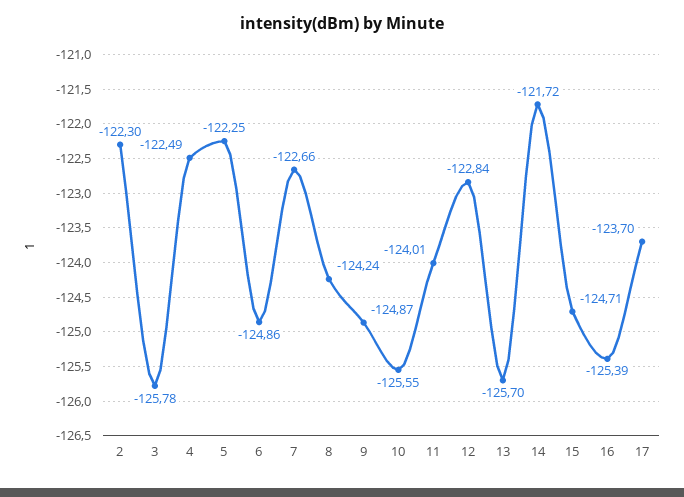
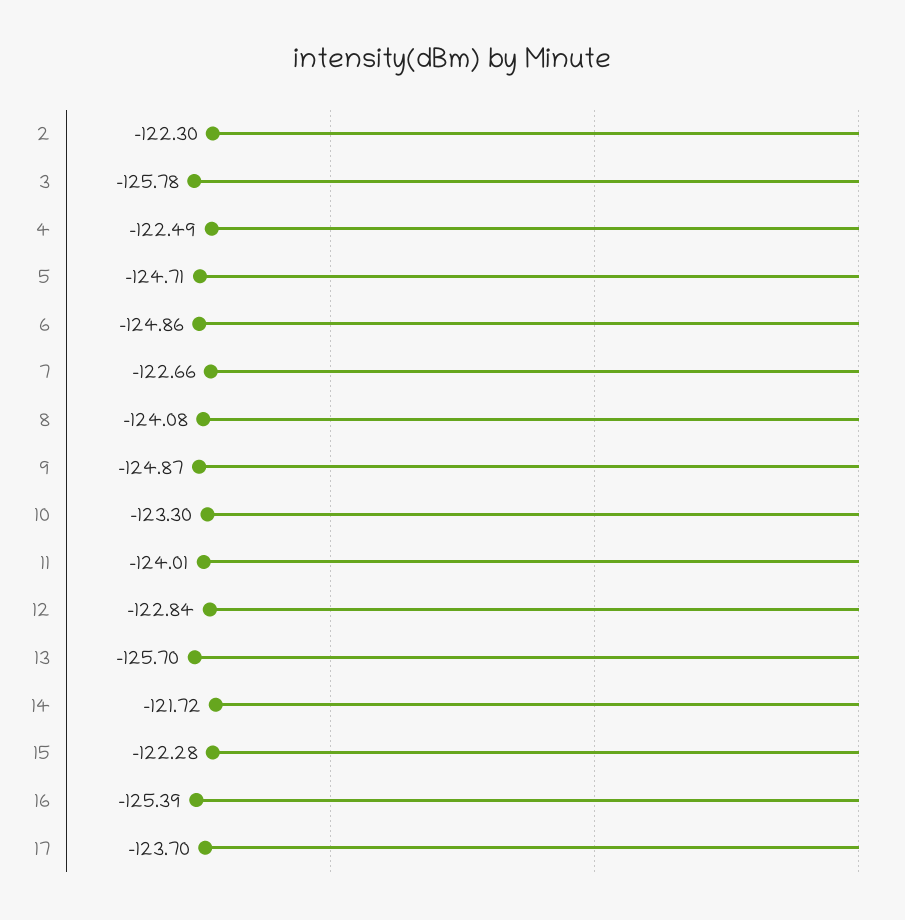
  {
    "2": -122.3,
    "3": -125.78,
    "4": -122.49,
-   "5": -122.25,
+   "5": -124.71,
    "6": -124.86,
    "7": -122.66,
-   "8": -124.24,
+   "8": -124.08,
    "9": -124.87,
-   "10": -125.55,
+   "10": -123.3,
    "11": -124.01,
    "12": -122.84,
    "13": -125.7,
    "14": -121.72,
-   "15": -124.71,
+   "15": -122.28,
    "16": -125.39,
    "17": -123.7
  }

